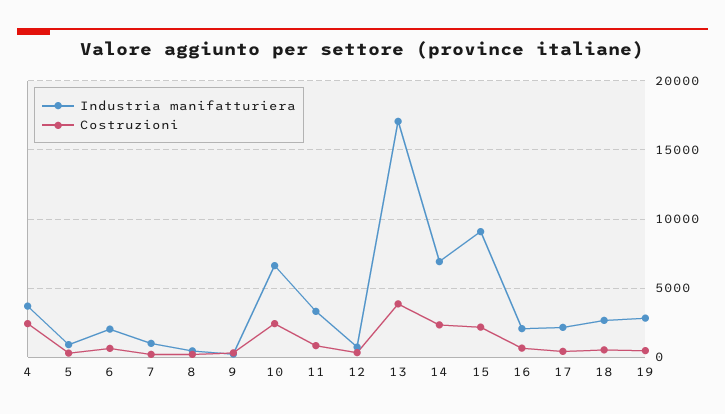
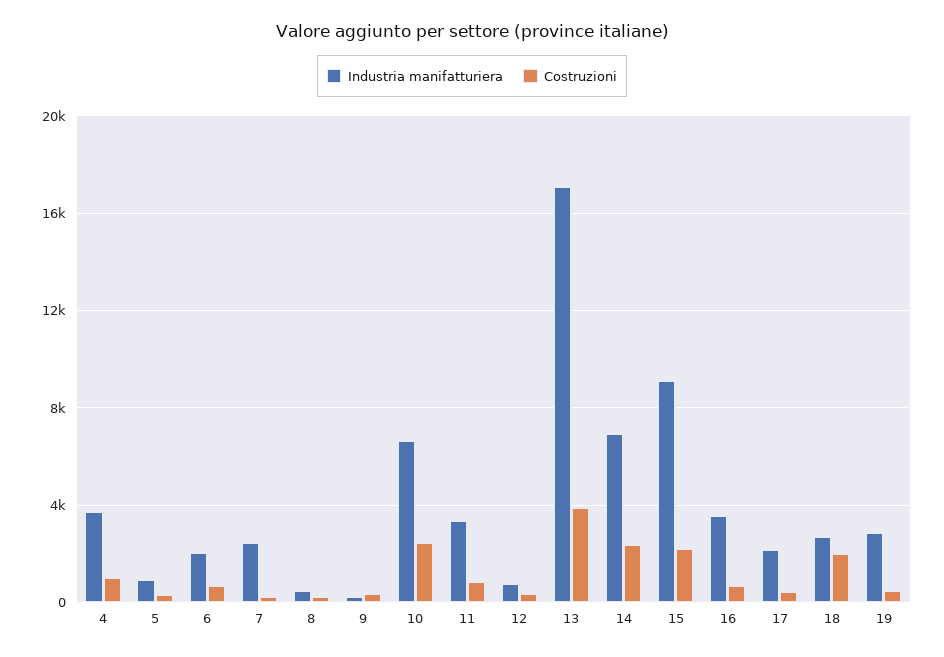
  {
    "Industria manifatturiera": {
      "4": 3500,
      "5": 1000,
      "6": 2000,
-     "7": 1000,
+     "7": 2500,
      "8": 500,
      "9": 0,
      "10": 6500,
      "11": 3500,
      "12": 500,
      "13": 17000,
      "14": 7000,
      "15": 9000,
-     "16": 2000,
+     "16": 3500,
      "17": 2000,
      "18": 2500,
      "19": 3000
    },
    "Costruzioni": {
-     "4": 2500,
+     "4": 1000,
      "5": 500,
      "6": 500,
      "7": 0,
      "8": 0,
      "9": 500,
      "10": 2500,
      "11": 1000,
      "12": 500,
      "13": 4000,
      "14": 2500,
      "15": 2000,
      "16": 500,
      "17": 500,
-     "18": 500,
+     "18": 2000,
      "19": 500
    }
  }

